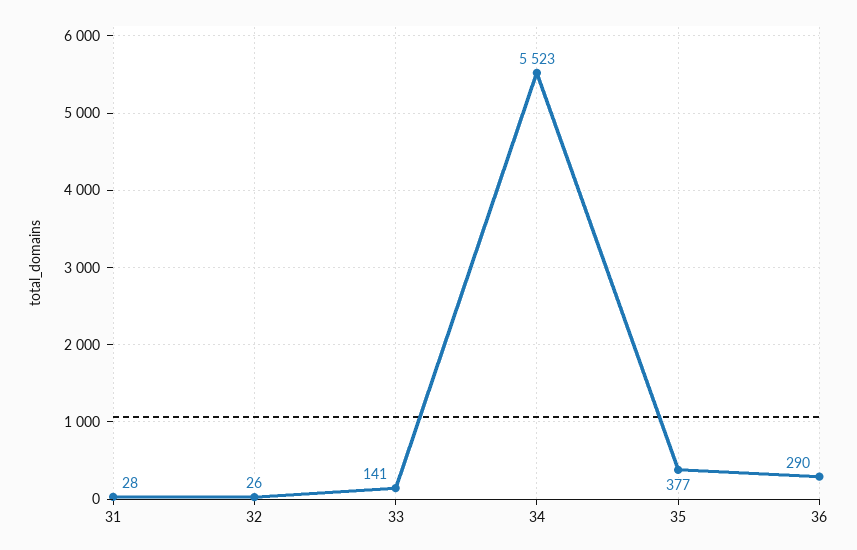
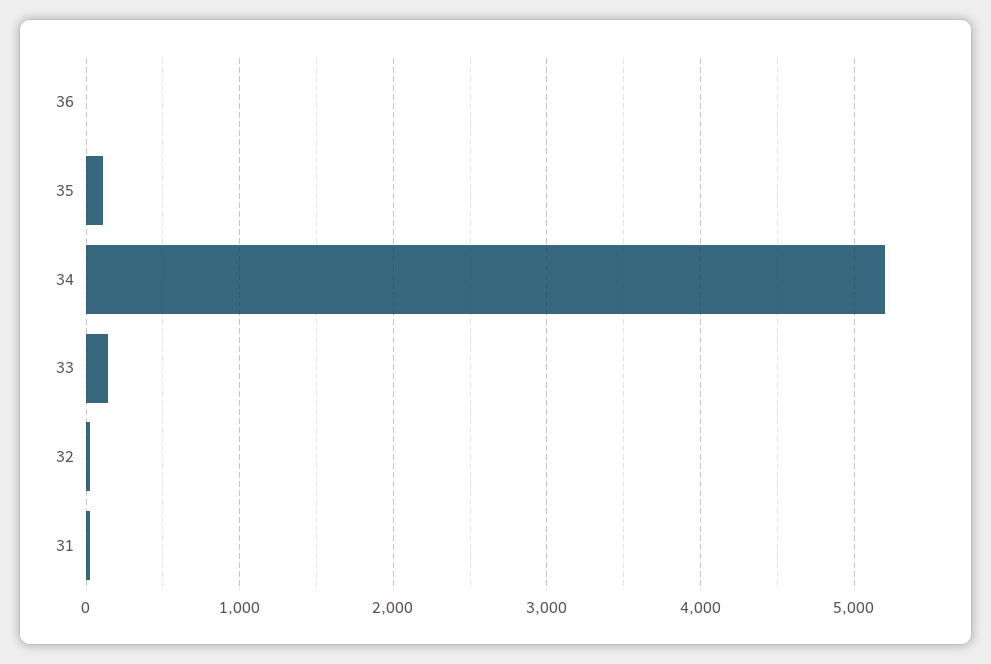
  {
    "31": 28,
    "32": 26,
    "33": 141,
-   "34": 5523,
+   "34": 5200,
-   "35": 377,
+   "35": 100,
-   "36": 290
+   "36": 0
  }

